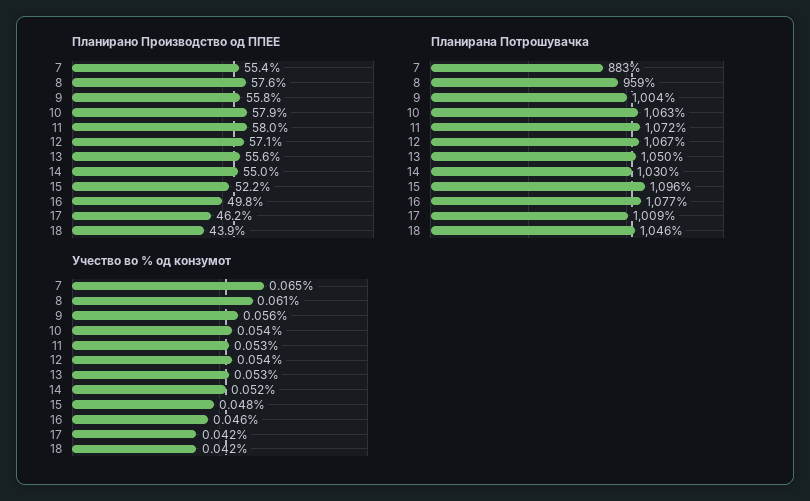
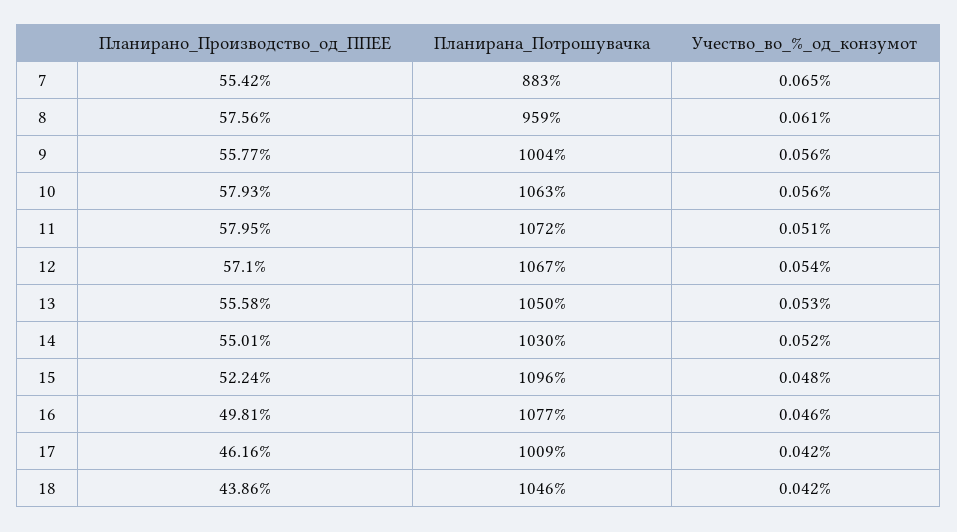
  {
    "Планирано Производство од ППЕЕ": {
      "7": 55.42,
      "8": 57.56,
      "9": 55.77,
      "10": 57.93,
      "11": 57.95,
      "12": 57.1,
      "13": 55.58,
      "14": 55.01,
      "15": 52.24,
      "16": 49.81,
      "17": 46.16,
      "18": 43.86
    },
    "Планирана Потрошувачка": {
      "7": 883,
      "8": 959,
      "9": 1004,
      "10": 1063,
      "11": 1072,
      "12": 1067,
      "13": 1050,
      "14": 1030,
      "15": 1096,
      "16": 1077,
      "17": 1009,
      "18": 1046
    },
    "Учество во % од конзумот": {
      "7": 0.065,
      "8": 0.061,
      "9": 0.056,
-     "10": 0.054,
+     "10": 0.056,
-     "11": 0.053,
+     "11": 0.051,
      "12": 0.054,
      "13": 0.053,
      "14": 0.052,
      "15": 0.048,
      "16": 0.046,
      "17": 0.042,
      "18": 0.042
    }
  }

